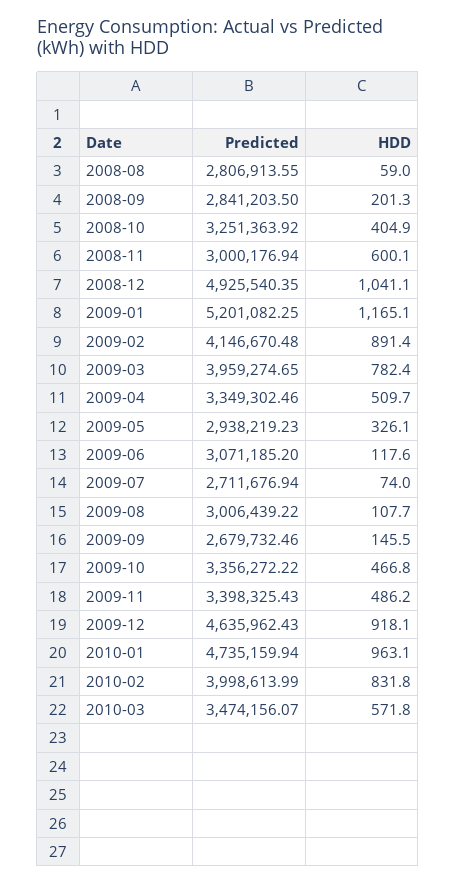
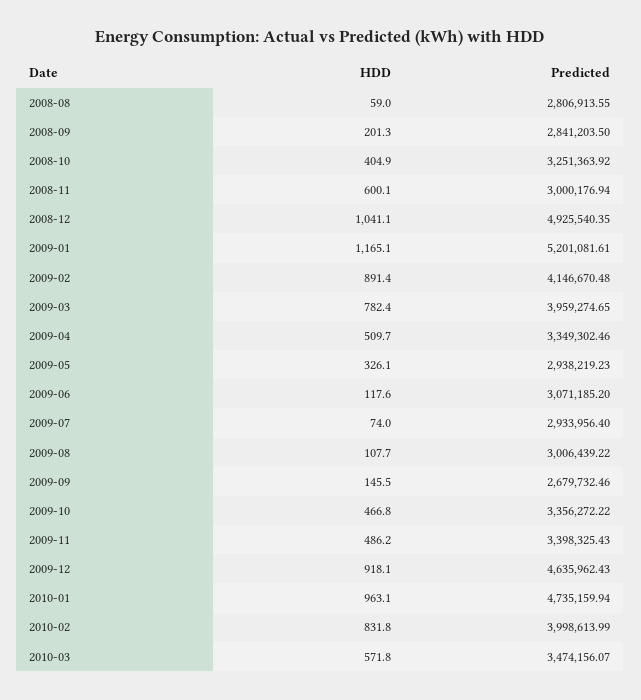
  {
    "Predicted": {
      "2008-08": 2806913.55,
      "2008-09": 2841203.5,
      "2008-10": 3251363.92,
      "2008-11": 3000176.94,
      "2008-12": 4925540.35,
-     "2009-01": 5201082.25,
+     "2009-01": 5201081.61,
      "2009-02": 4146670.48,
      "2009-03": 3959274.65,
      "2009-04": 3349302.46,
      "2009-05": 2938219.23,
      "2009-06": 3071185.2,
-     "2009-07": 2711676.94,
+     "2009-07": 2933956.4,
      "2009-08": 3006439.22,
      "2009-09": 2679732.46,
      "2009-10": 3356272.22,
      "2009-11": 3398325.43,
      "2009-12": 4635962.43,
      "2010-01": 4735159.94,
      "2010-02": 3998613.99,
      "2010-03": 3474156.07
    },
    "HDD": {
      "2008-08": 59,
      "2008-09": 201.3,
      "2008-10": 404.9,
      "2008-11": 600.1,
      "2008-12": 1041.1,
      "2009-01": 1165.1,
      "2009-02": 891.4,
      "2009-03": 782.4,
      "2009-04": 509.7,
      "2009-05": 326.1,
      "2009-06": 117.6,
      "2009-07": 74,
      "2009-08": 107.7,
      "2009-09": 145.5,
      "2009-10": 466.8,
      "2009-11": 486.2,
      "2009-12": 918.1,
      "2010-01": 963.1,
      "2010-02": 831.8,
      "2010-03": 571.8
    }
  }

